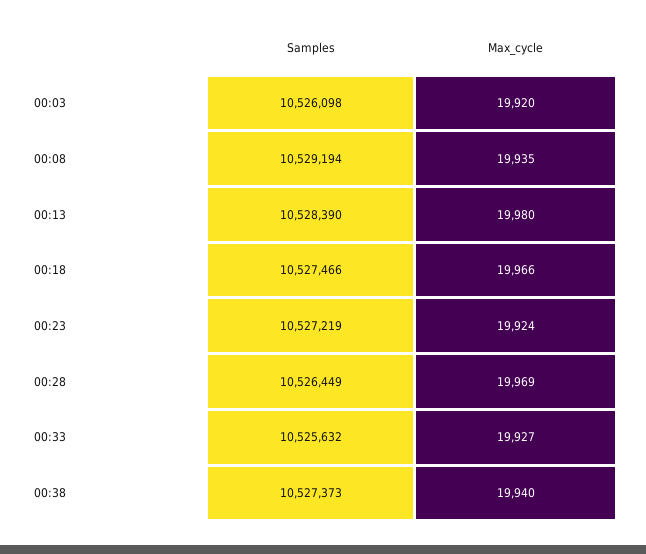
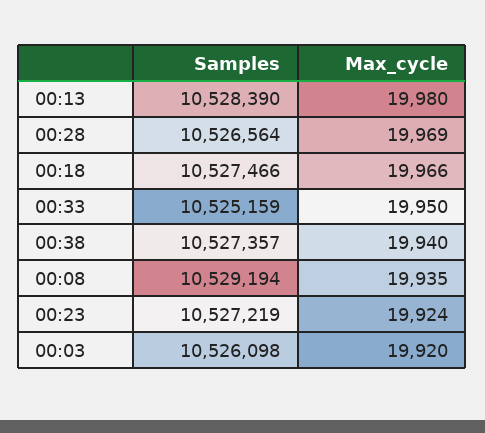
  {
    "Samples": {
      "00:03": 10526098,
      "00:08": 10529194,
      "00:13": 10528390,
      "00:18": 10527466,
      "00:23": 10527219,
-     "00:28": 10526449,
+     "00:28": 10526564,
-     "00:33": 10525632,
+     "00:33": 10525159,
-     "00:38": 10527373
+     "00:38": 10527357
    },
    "Max_cycle": {
      "00:03": 19920,
      "00:08": 19935,
      "00:13": 19980,
      "00:18": 19966,
      "00:23": 19924,
      "00:28": 19969,
-     "00:33": 19927,
+     "00:33": 19950,
      "00:38": 19940
    }
  }

